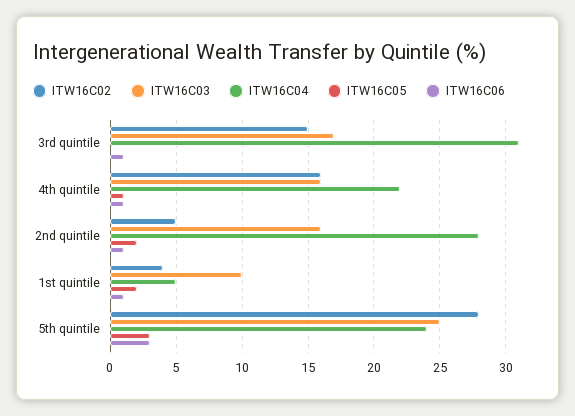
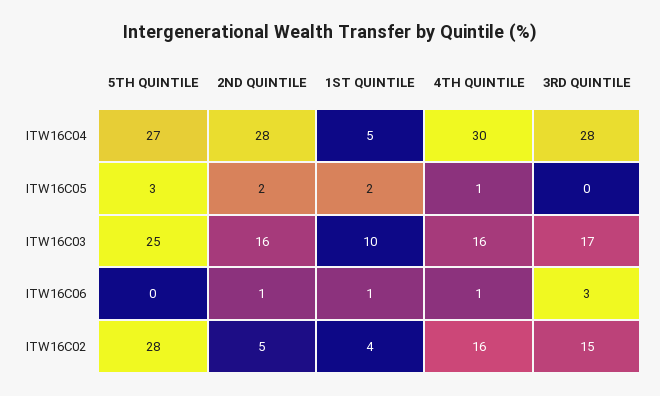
  {
    "ITW16C02": {
      "3rd quintile": 15,
      "4th quintile": 16,
      "2nd quintile": 5,
      "1st quintile": 4,
      "5th quintile": 28
    },
    "ITW16C03": {
      "3rd quintile": 17,
      "4th quintile": 16,
      "2nd quintile": 16,
      "1st quintile": 10,
      "5th quintile": 25
    },
    "ITW16C04": {
-     "3rd quintile": 31,
+     "3rd quintile": 28,
-     "4th quintile": 22,
+     "4th quintile": 30,
      "2nd quintile": 28,
      "1st quintile": 5,
-     "5th quintile": 24
+     "5th quintile": 27
    },
    "ITW16C05": {
      "3rd quintile": 0,
      "4th quintile": 1,
      "2nd quintile": 2,
      "1st quintile": 2,
      "5th quintile": 3
    },
    "ITW16C06": {
-     "3rd quintile": 1,
+     "3rd quintile": 3,
      "4th quintile": 1,
      "2nd quintile": 1,
      "1st quintile": 1,
-     "5th quintile": 3
+     "5th quintile": 0
    }
  }

